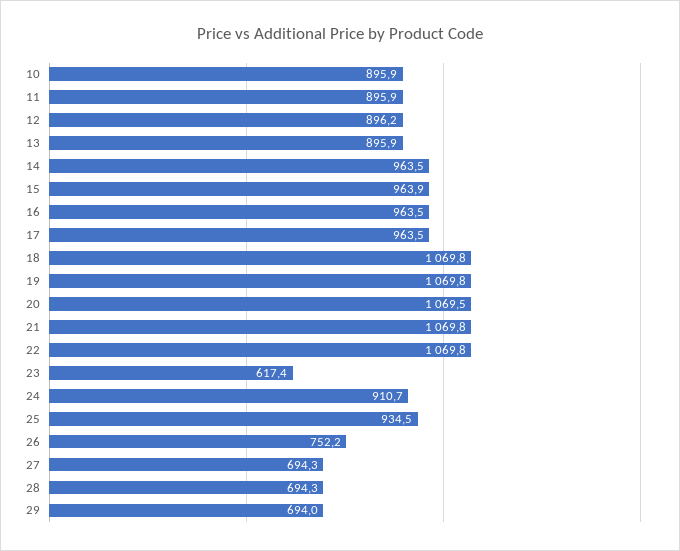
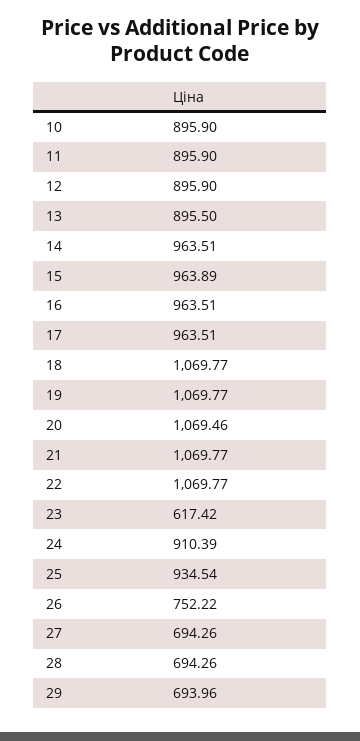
  {
    "10": 895.9,
    "11": 895.9,
-   "12": 896.2,
+   "12": 895.9,
-   "13": 895.9,
+   "13": 895.5,
    "14": 963.51,
    "15": 963.89,
    "16": 963.51,
    "17": 963.51,
    "18": 1069.77,
    "19": 1069.77,
    "20": 1069.46,
    "21": 1069.77,
    "22": 1069.77,
    "23": 617.42,
-   "24": 910.7,
+   "24": 910.39,
    "25": 934.54,
    "26": 752.22,
    "27": 694.26,
    "28": 694.26,
    "29": 693.96
  }

